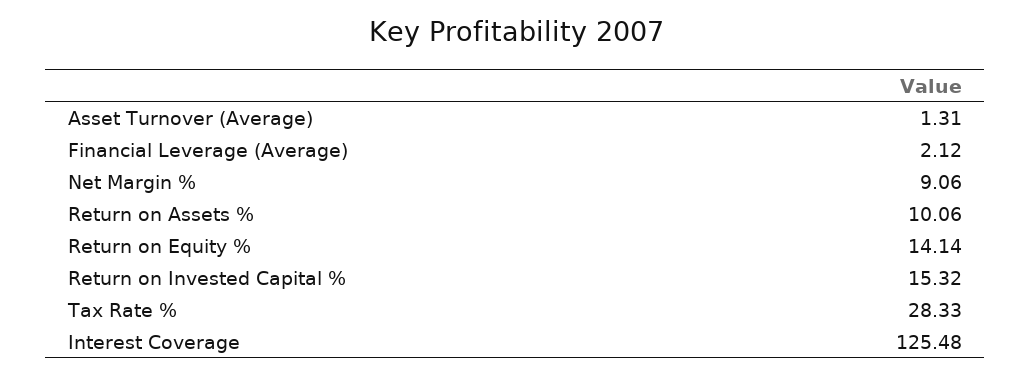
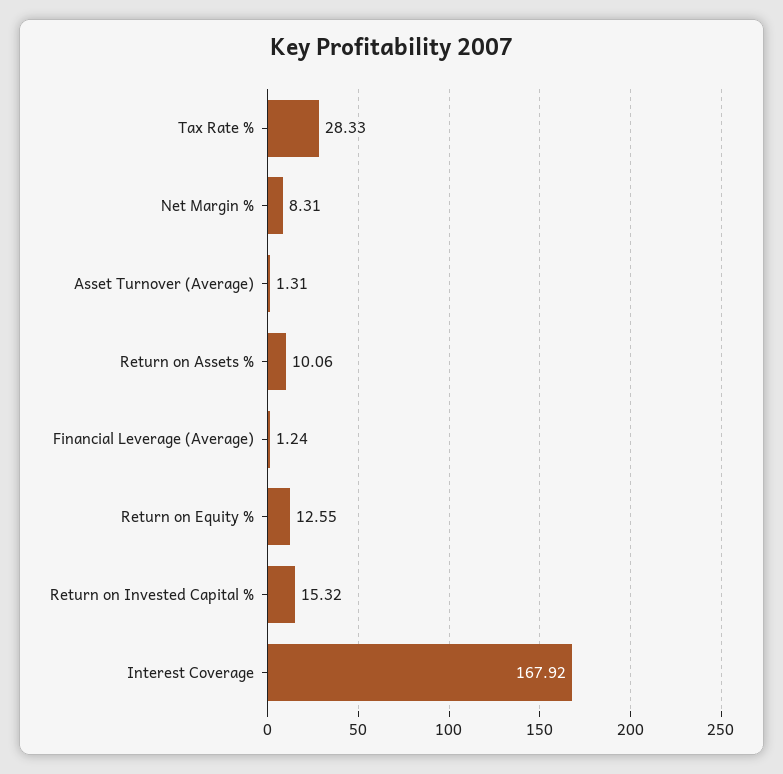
  {
    "Asset Turnover (Average)": 1.31,
-   "Financial Leverage (Average)": 2.12,
+   "Financial Leverage (Average)": 1.24,
-   "Net Margin %": 9.06,
+   "Net Margin %": 8.31,
    "Return on Assets %": 10.06,
-   "Return on Equity %": 14.14,
+   "Return on Equity %": 12.55,
    "Return on Invested Capital %": 15.32,
    "Tax Rate %": 28.33,
-   "Interest Coverage": 125.48
+   "Interest Coverage": 167.92
  }

